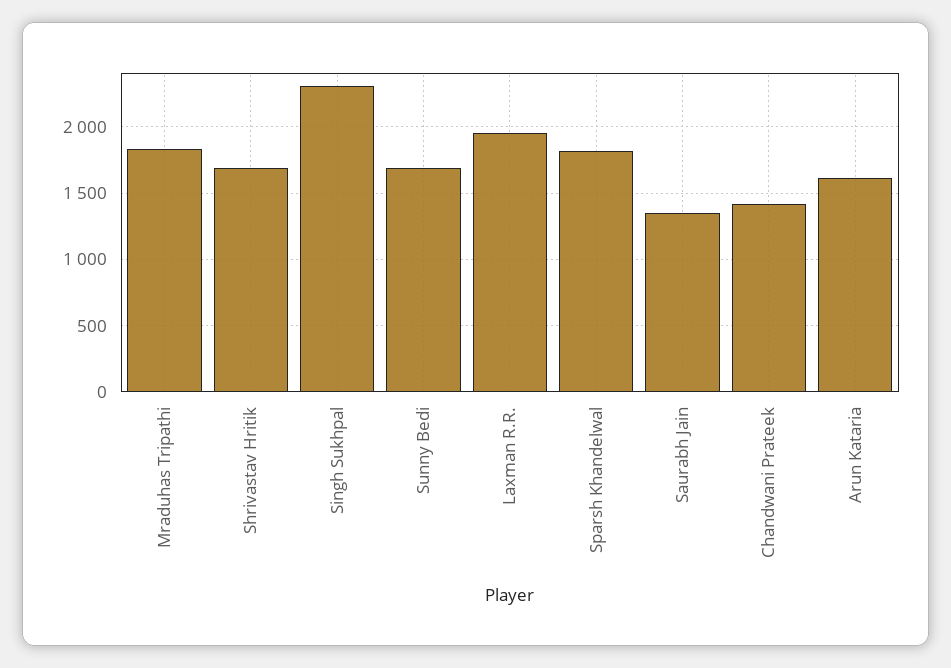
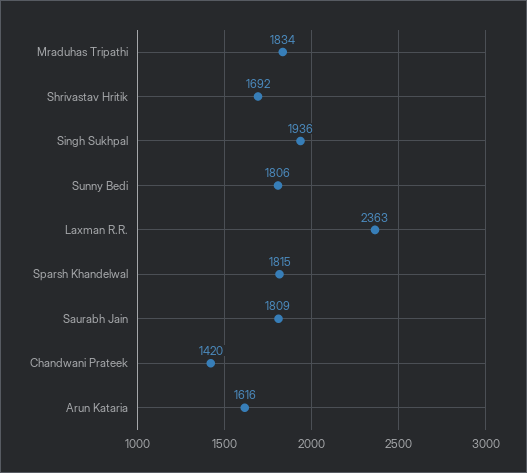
  {
    "Mraduhas Tripathi": 1834,
    "Shrivastav Hritik": 1692,
-   "Singh Sukhpal": 2300,
+   "Singh Sukhpal": 1936,
-   "Sunny Bedi": 1700,
+   "Sunny Bedi": 1806,
-   "Laxman R.R.": 1950,
+   "Laxman R.R.": 2363,
    "Sparsh Khandelwal": 1815,
-   "Saurabh Jain": 1350,
+   "Saurabh Jain": 1809,
    "Chandwani Prateek": 1420,
    "Arun Kataria": 1616
  }

